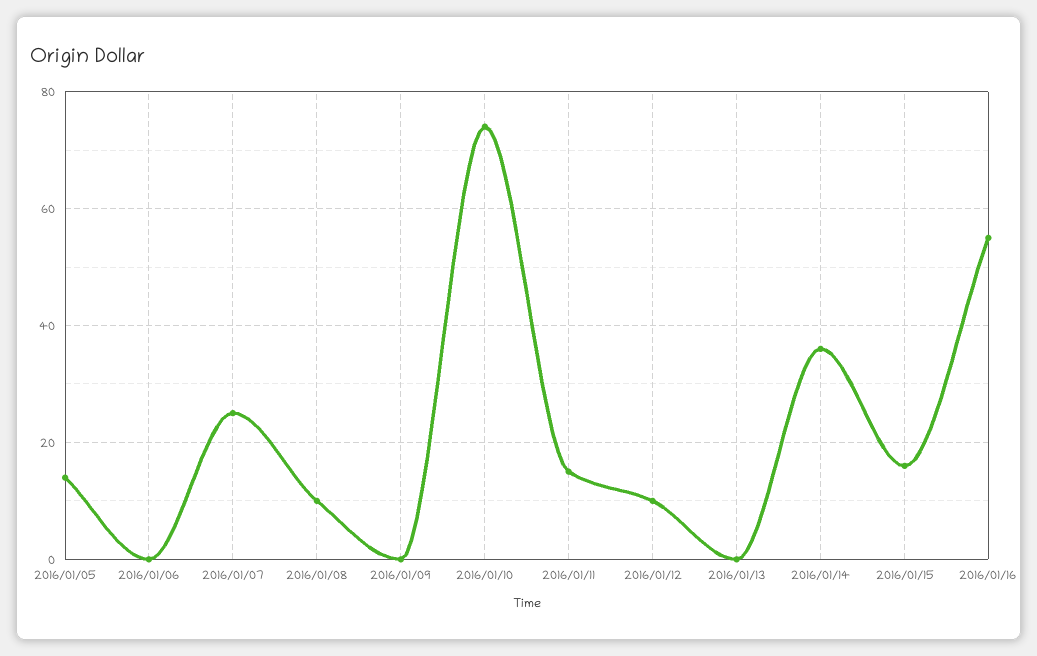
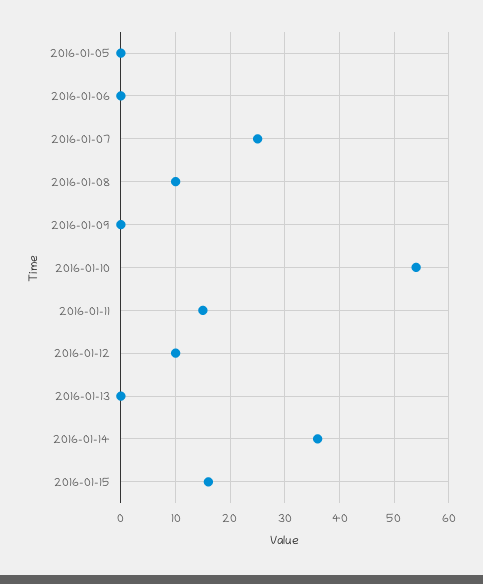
  {
-   "2016/01/05": 15,
+   "2016/01/05": 0,
    "2016/01/06": 0,
    "2016/01/07": 25,
    "2016/01/08": 10,
    "2016/01/09": 0,
-   "2016/01/10": 75,
+   "2016/01/10": 55,
    "2016/01/11": 15,
    "2016/01/12": 10,
    "2016/01/13": 0,
    "2016/01/14": 35,
-   "2016/01/15": 15,
+   "2016/01/15": 15
-   "2016/01/16": 55
  }

